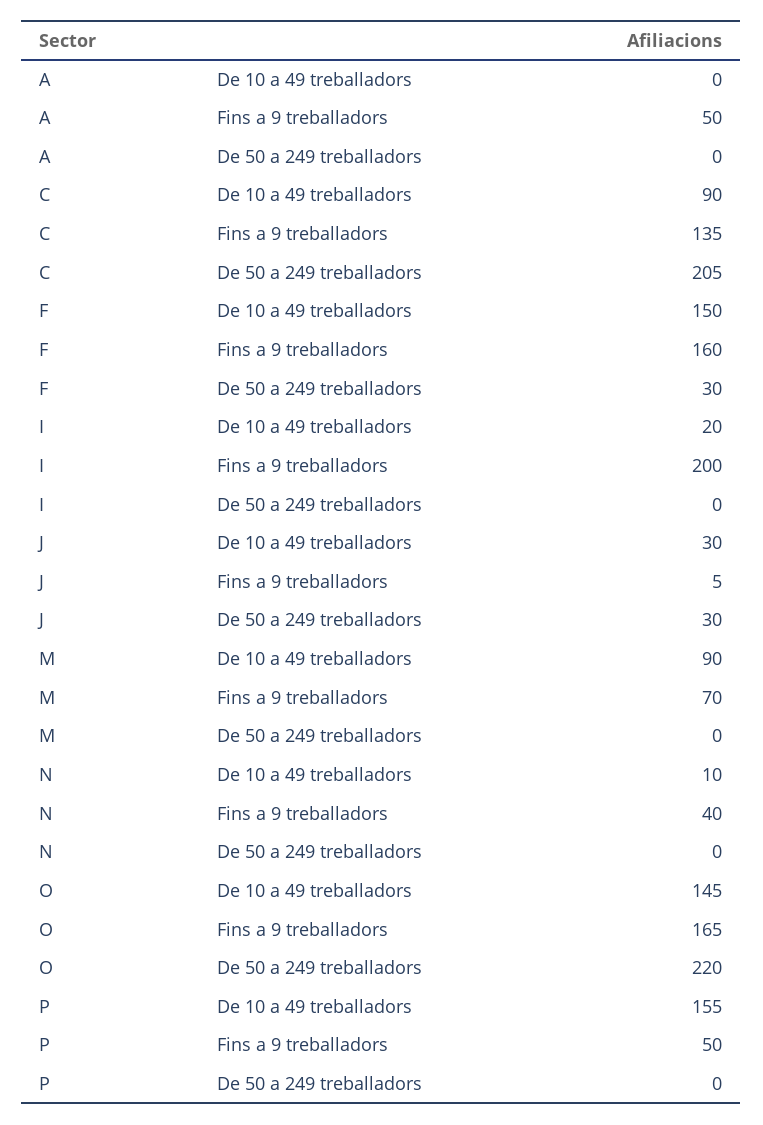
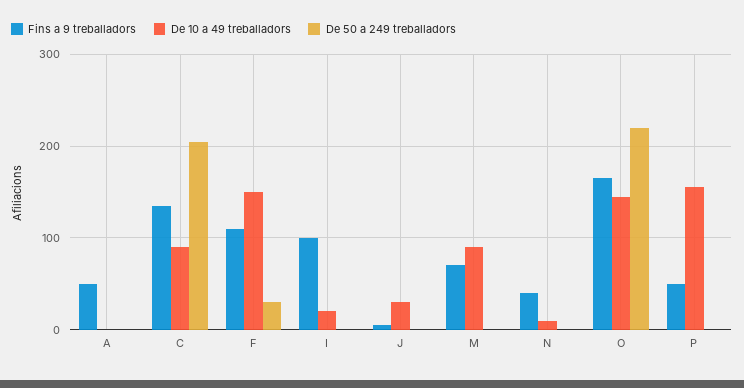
  {
    "De 10 a 49 treballadors": {
      "A": 0,
      "C": 90,
      "F": 150,
      "I": 20,
      "J": 30,
      "M": 90,
      "N": 10,
      "O": 145,
      "P": 155
    },
    "Fins a 9 treballadors": {
      "A": 50,
      "C": 135,
-     "F": 160,
+     "F": 110,
-     "I": 200,
+     "I": 100,
      "J": 5,
      "M": 70,
      "N": 40,
      "O": 165,
      "P": 50
    },
    "De 50 a 249 treballadors": {
      "A": 0,
      "C": 205,
      "F": 30,
      "I": 0,
-     "J": 30,
+     "J": 0,
      "M": 0,
      "N": 0,
      "O": 220,
      "P": 0
    }
  }

